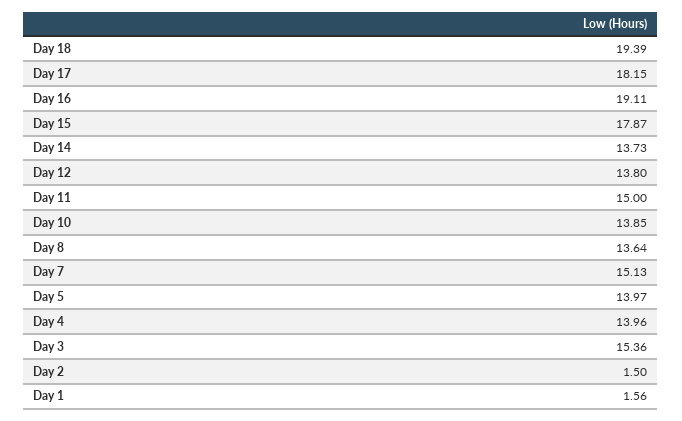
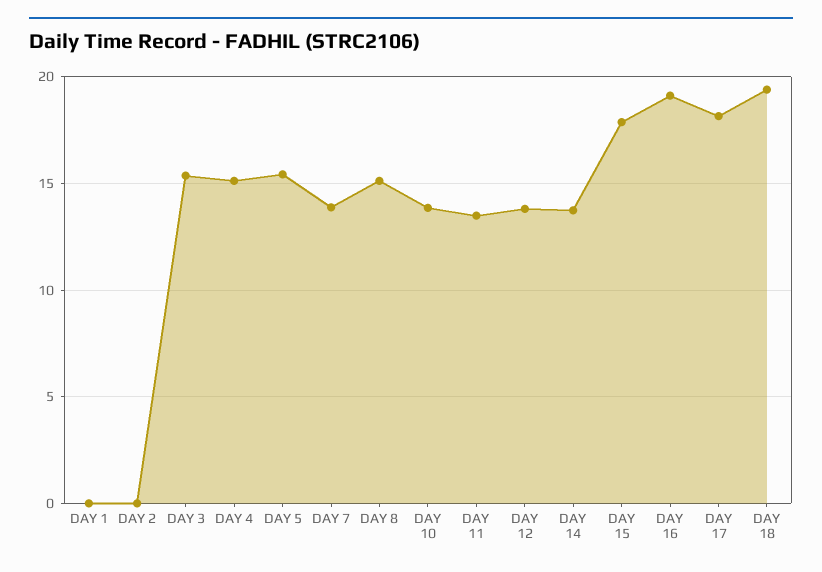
  {
    "Day 18": 19.39,
    "Day 17": 18.15,
    "Day 16": 19.11,
    "Day 15": 17.87,
    "Day 14": 13.73,
    "Day 12": 13.8,
-   "Day 11": 15,
+   "Day 11": 13.5,
    "Day 10": 13.85,
-   "Day 8": 13.64,
+   "Day 8": 15,
-   "Day 7": 15.13,
+   "Day 7": 14,
-   "Day 5": 13.97,
+   "Day 5": 15.5,
-   "Day 4": 13.96,
+   "Day 4": 15,
    "Day 3": 15.36,
-   "Day 2": 1.5,
+   "Day 2": 0,
-   "Day 1": 1.56
+   "Day 1": 0
  }

